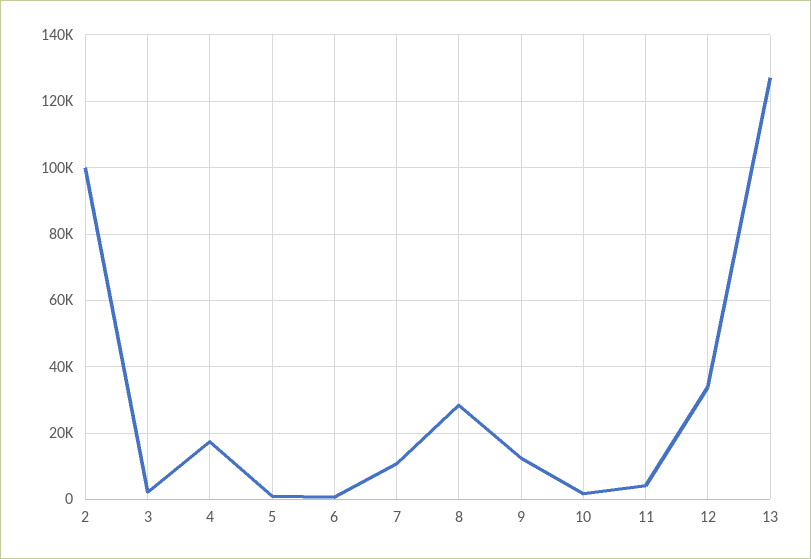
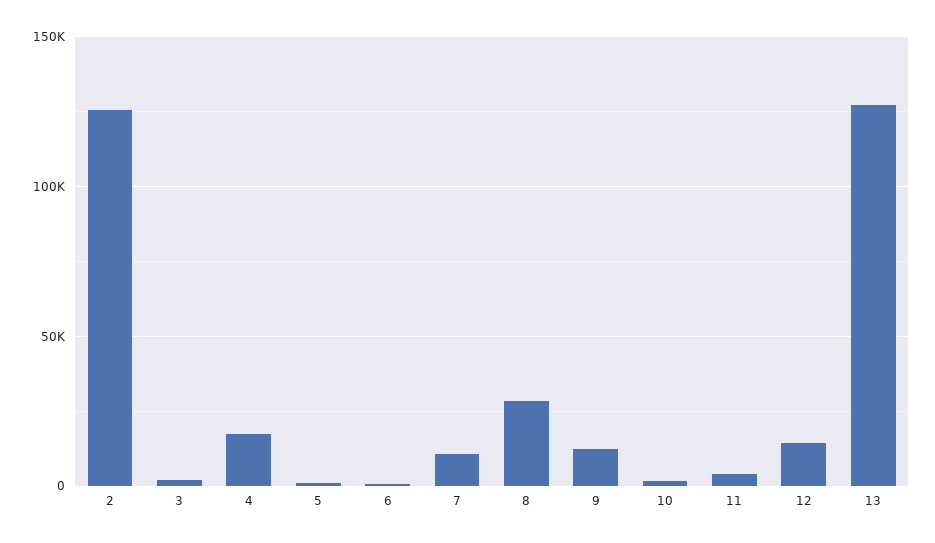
  {
-   "2": 100000,
+   "2": 125000,
    "3": 2000,
    "4": 18000,
    "5": 2000,
    "6": 0,
    "7": 10000,
    "8": 28000,
    "9": 12000,
    "10": 2000,
    "11": 4000,
-   "12": 34000,
+   "12": 15000,
    "13": 128000
  }

